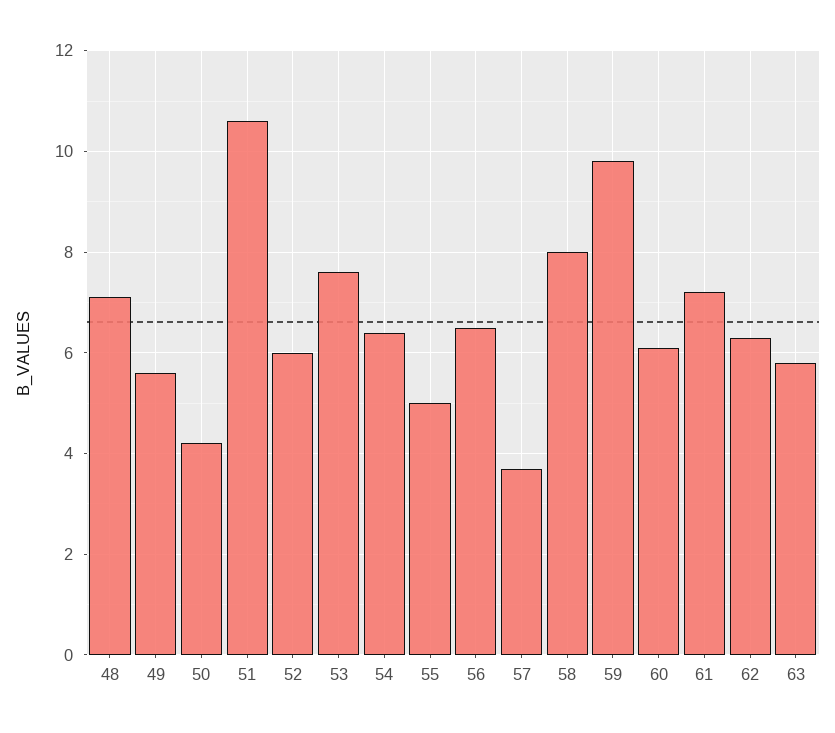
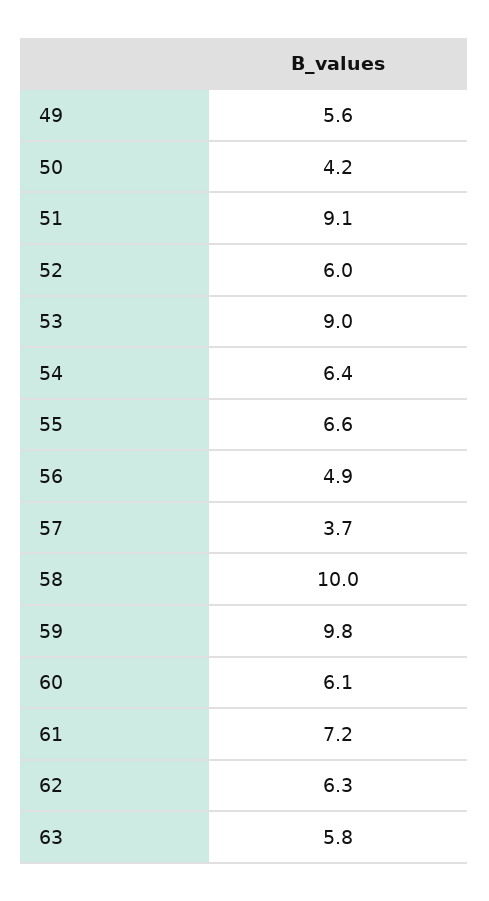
  {
-   "48": 7,
    "49": 5.6,
    "50": 4.2,
-   "51": 10.5,
+   "51": 9.1,
    "52": 6,
-   "53": 7.5,
+   "53": 9,
    "54": 6.4,
-   "55": 5,
+   "55": 6.6,
-   "56": 6.5,
+   "56": 4.9,
    "57": 3.7,
-   "58": 8,
+   "58": 10,
    "59": 9.8,
    "60": 6.1,
    "61": 7.2,
    "62": 6.3,
    "63": 5.8
  }

